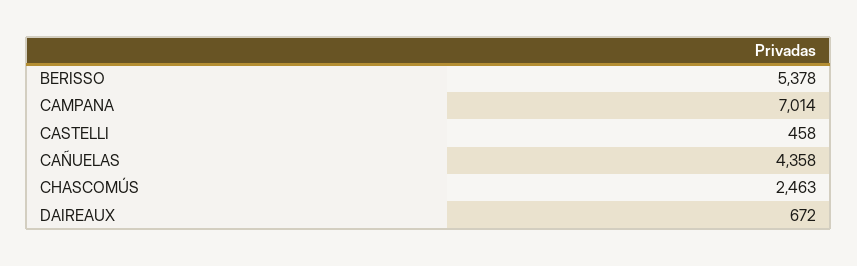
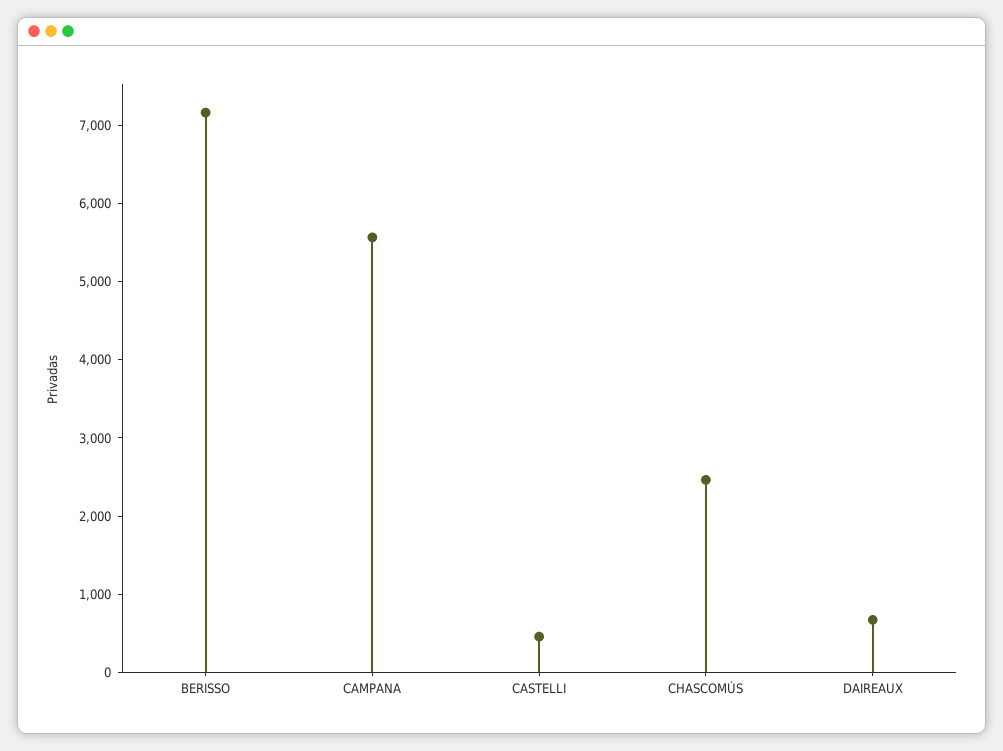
  {
-   "BERISSO": 5378,
+   "BERISSO": 7200,
-   "CAMPANA": 7014,
+   "CAMPANA": 5600,
    "CASTELLI": 458,
-   "CAÑUELAS": 4358,
    "CHASCOMÚS": 2463,
    "DAIREAUX": 672
  }

